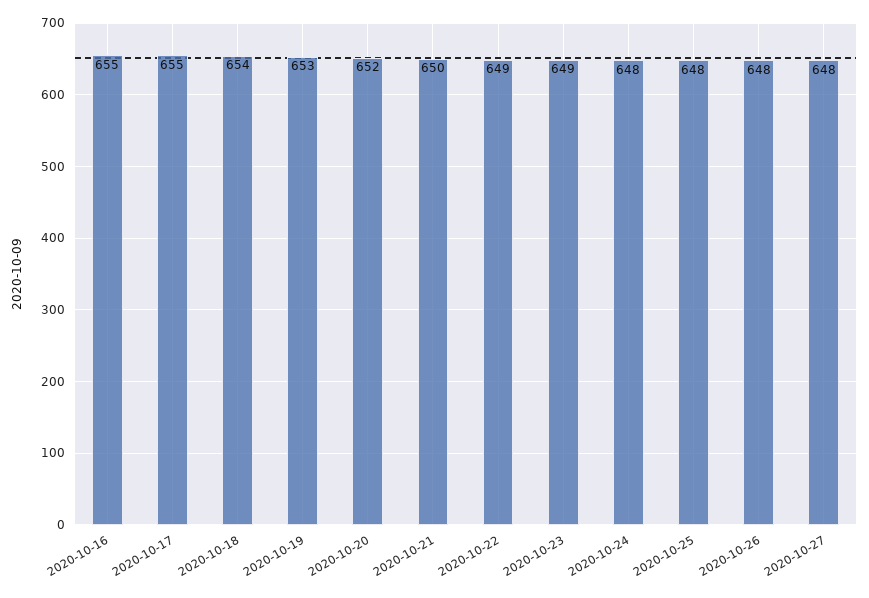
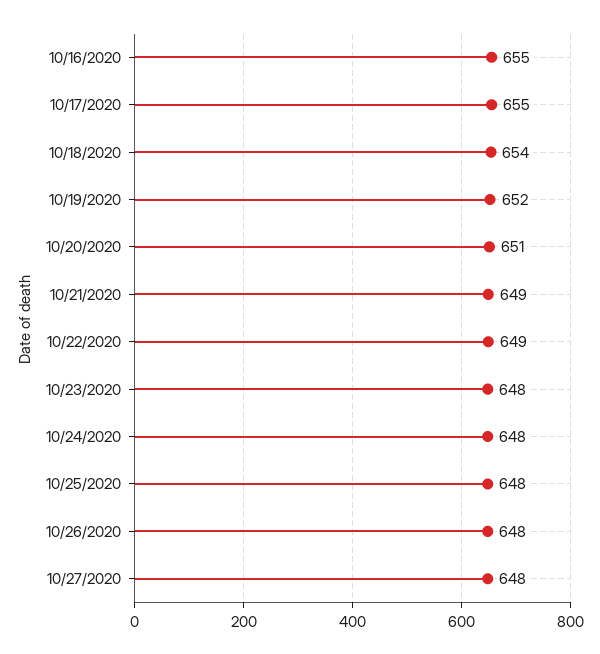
  {
    "2020-10-16": 655,
    "2020-10-17": 655,
    "2020-10-18": 654,
-   "2020-10-19": 653,
+   "2020-10-19": 652,
-   "2020-10-20": 652,
+   "2020-10-20": 651,
-   "2020-10-21": 650,
+   "2020-10-21": 649,
    "2020-10-22": 649,
-   "2020-10-23": 649,
+   "2020-10-23": 648,
    "2020-10-24": 648,
    "2020-10-25": 648,
    "2020-10-26": 648,
    "2020-10-27": 648
  }

